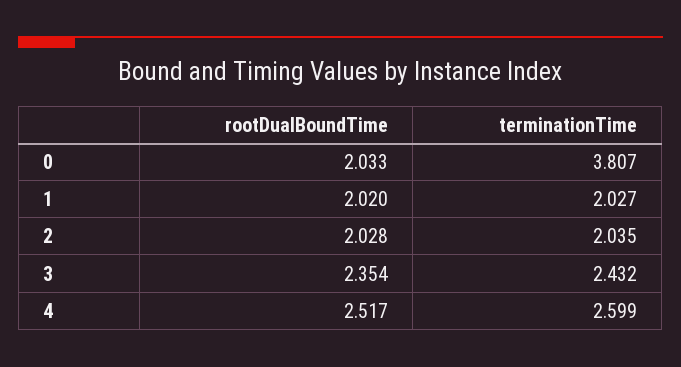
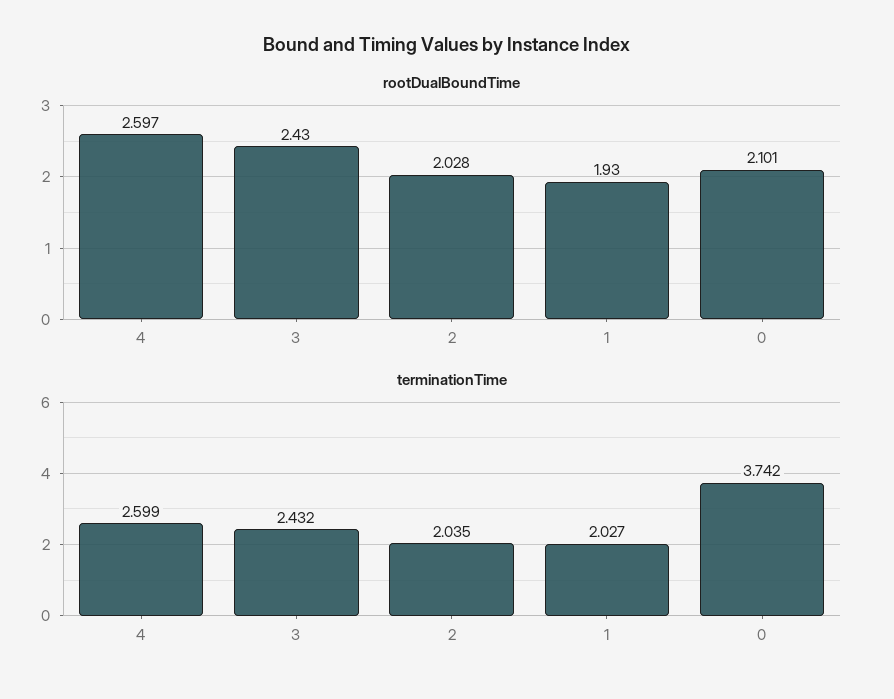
  {
    "rootDualBoundTime": {
-     "0": 2.033,
+     "0": 2.101,
-     "1": 2.02,
+     "1": 1.93,
      "2": 2.028,
-     "3": 2.354,
+     "3": 2.43,
-     "4": 2.517
+     "4": 2.597
    },
    "terminationTime": {
-     "0": 3.807,
+     "0": 3.742,
      "1": 2.027,
      "2": 2.035,
      "3": 2.432,
      "4": 2.599
    }
  }

